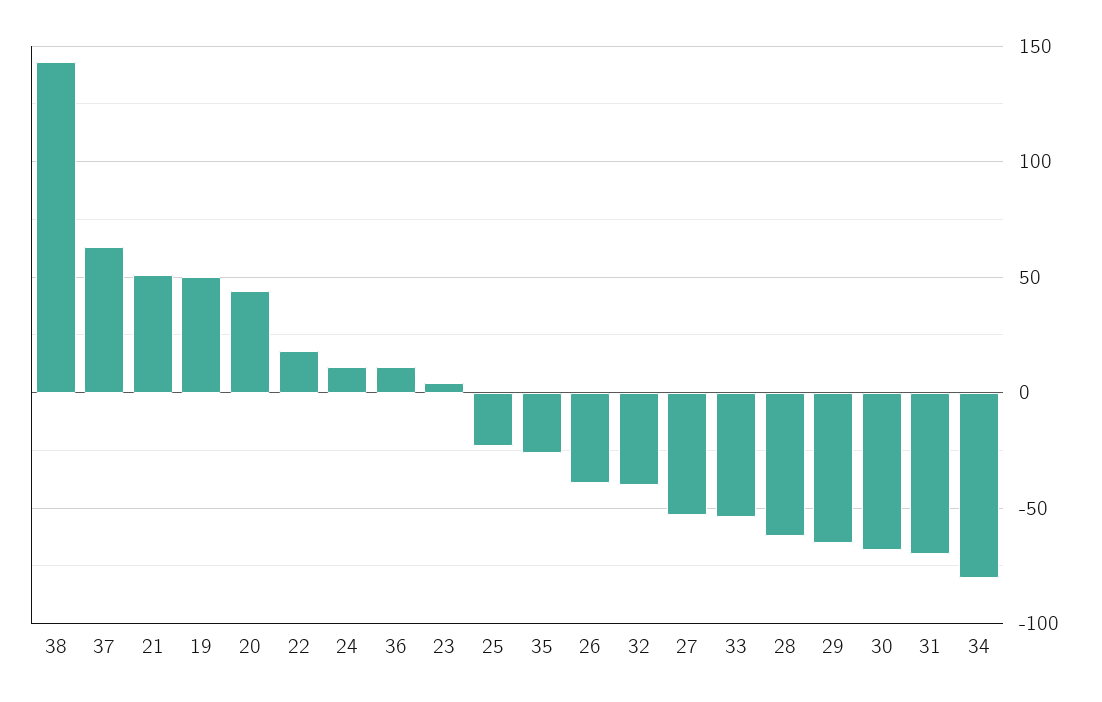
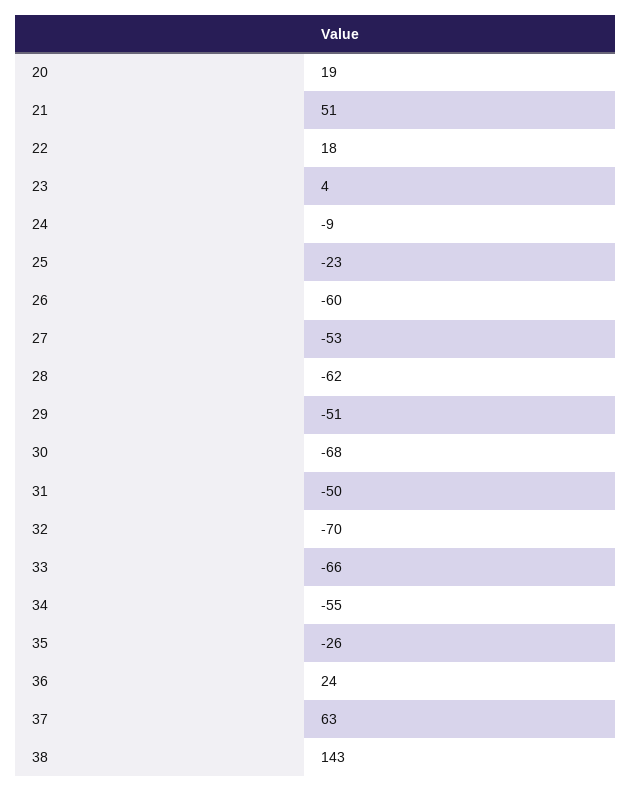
  {
    "38": 143,
    "37": 63,
    "21": 51,
-   "19": 50,
-   "20": 45,
+   "20": 19,
    "22": 18,
-   "24": 10,
+   "24": -9,
-   "36": 10,
+   "36": 24,
    "23": 4,
    "25": -23,
    "35": -26,
-   "26": -40,
+   "26": -60,
-   "32": -40,
+   "32": -70,
    "27": -53,
-   "33": -55,
+   "33": -66,
    "28": -62,
-   "29": -65,
+   "29": -51,
    "30": -68,
-   "31": -70,
+   "31": -50,
-   "34": -80
+   "34": -55
  }

